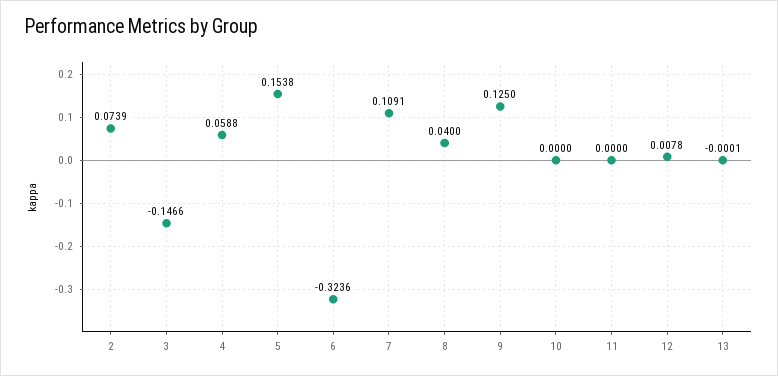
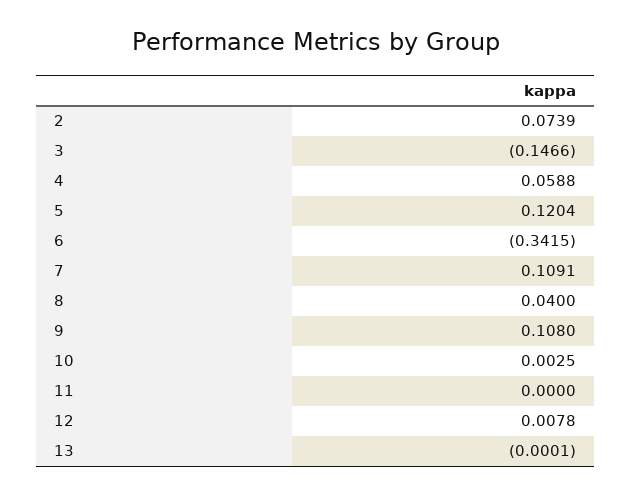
  {
    "2": 0.0739,
    "3": -0.1466,
    "4": 0.0588,
-   "5": 0.1538,
+   "5": 0.1204,
-   "6": -0.3236,
+   "6": -0.3415,
    "7": 0.1091,
    "8": 0.04,
-   "9": 0.125,
+   "9": 0.108,
-   "10": 0,
+   "10": 0.0025,
    "11": 0,
    "12": 0.0078,
    "13": -0.0001
  }

